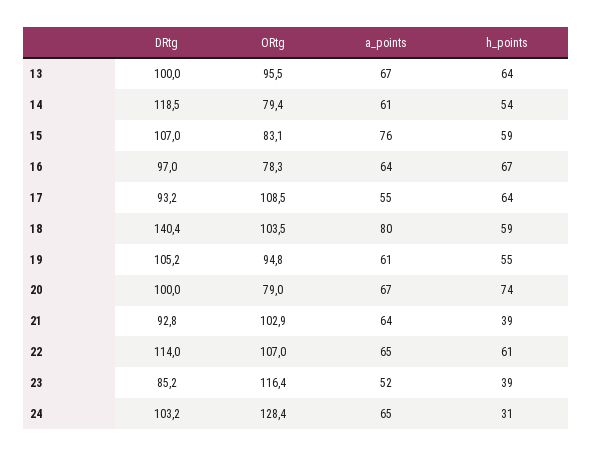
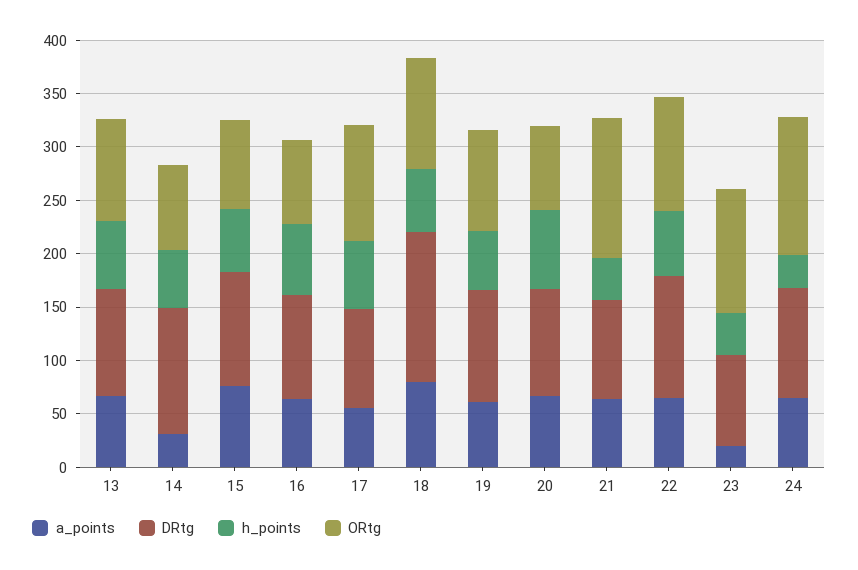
  {
    "DRtg": {
      "13": 100,
      "14": 118.5,
      "15": 107,
      "16": 97,
      "17": 93.2,
      "18": 140.4,
      "19": 105.2,
      "20": 100,
      "21": 92.8,
      "22": 114,
      "23": 85.2,
      "24": 103.2
    },
    "ORtg": {
      "13": 95.5,
      "14": 79.4,
      "15": 83.1,
      "16": 78.3,
      "17": 108.5,
      "18": 103.5,
      "19": 94.8,
      "20": 79,
-     "21": 102.9,
+     "21": 130,
      "22": 107,
      "23": 116.4,
      "24": 128.4
    },
    "a_points": {
      "13": 67,
-     "14": 61,
+     "14": 30,
      "15": 76,
      "16": 64,
      "17": 55,
      "18": 80,
      "19": 61,
      "20": 67,
      "21": 64,
      "22": 65,
-     "23": 52,
+     "23": 20,
      "24": 65
    },
    "h_points": {
      "13": 64,
      "14": 54,
      "15": 59,
      "16": 67,
      "17": 64,
      "18": 59,
      "19": 55,
      "20": 74,
      "21": 39,
      "22": 61,
      "23": 39,
      "24": 31
    }
  }

